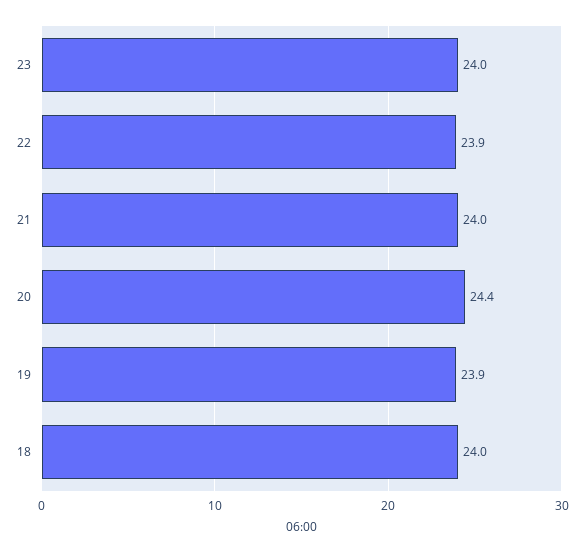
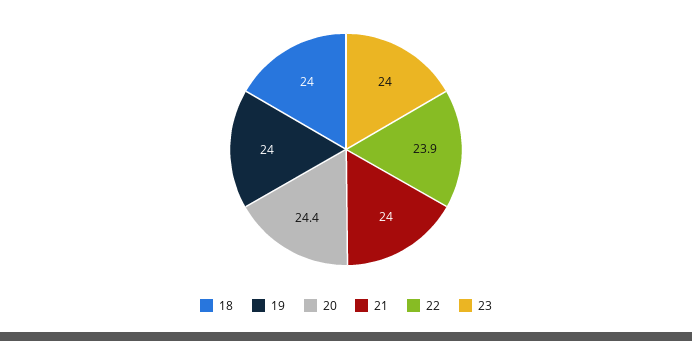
  {
    "23": 24,
    "22": 23.9,
    "21": 24,
    "20": 24.4,
-   "19": 23.9,
+   "19": 24,
    "18": 24
  }

